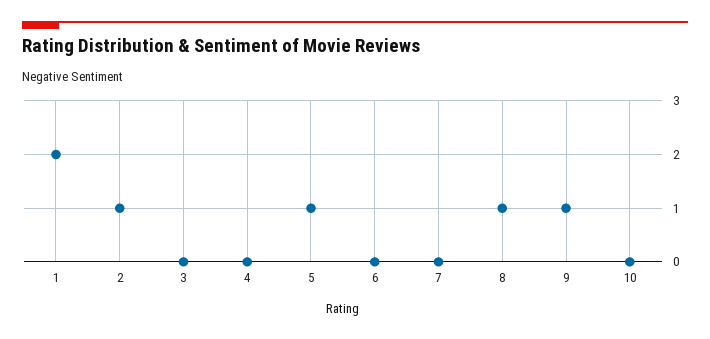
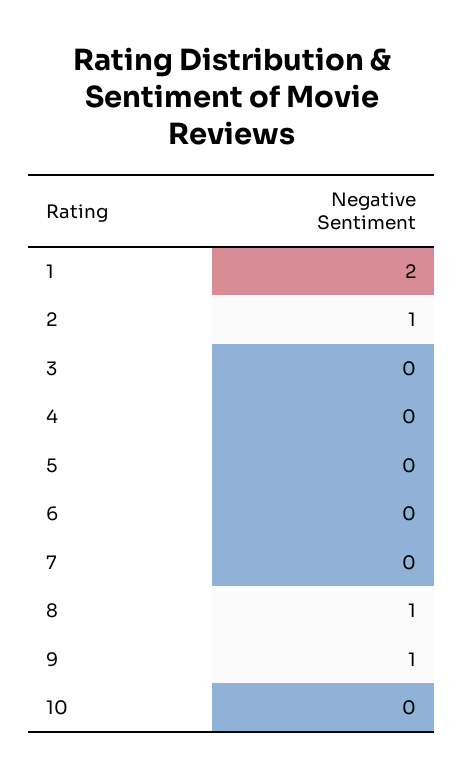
  {
    "1": 2,
    "2": 1,
    "3": 0,
    "4": 0,
-   "5": 1,
+   "5": 0,
    "6": 0,
    "7": 0,
    "8": 1,
    "9": 1,
    "10": 0
  }

